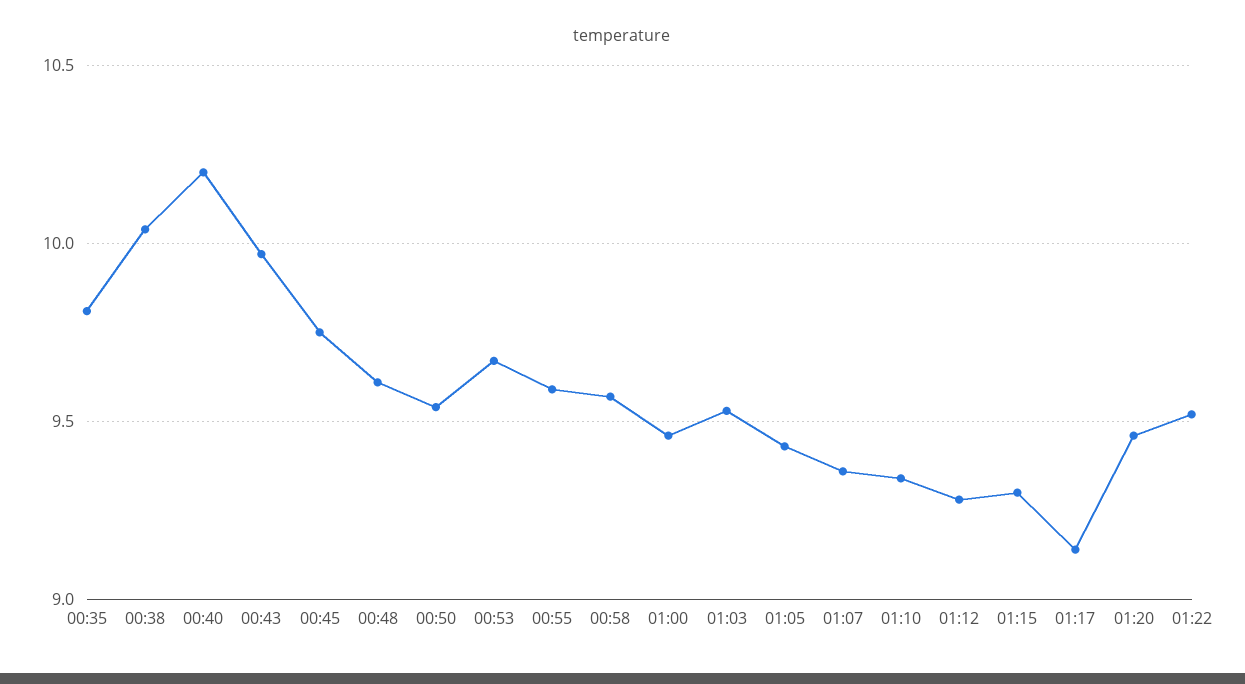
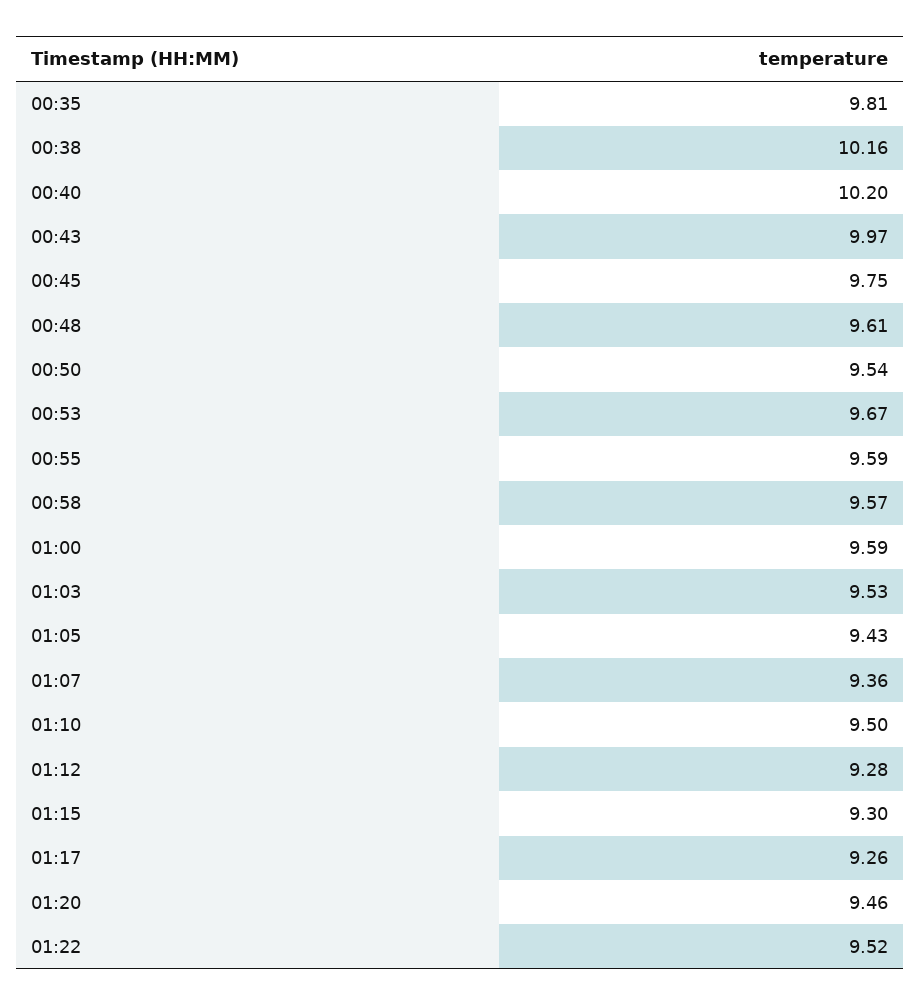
  {
    "00:35": 9.81,
-   "00:38": 10.05,
+   "00:38": 10.16,
    "00:40": 10.2,
    "00:43": 9.97,
    "00:45": 9.75,
    "00:48": 9.61,
    "00:50": 9.54,
    "00:53": 9.67,
    "00:55": 9.59,
    "00:58": 9.57,
-   "01:00": 9.45,
+   "01:00": 9.59,
    "01:03": 9.53,
    "01:05": 9.43,
    "01:07": 9.36,
-   "01:10": 9.35,
+   "01:10": 9.5,
    "01:12": 9.28,
    "01:15": 9.3,
-   "01:17": 9.15,
+   "01:17": 9.26,
    "01:20": 9.46,
    "01:22": 9.52
  }

